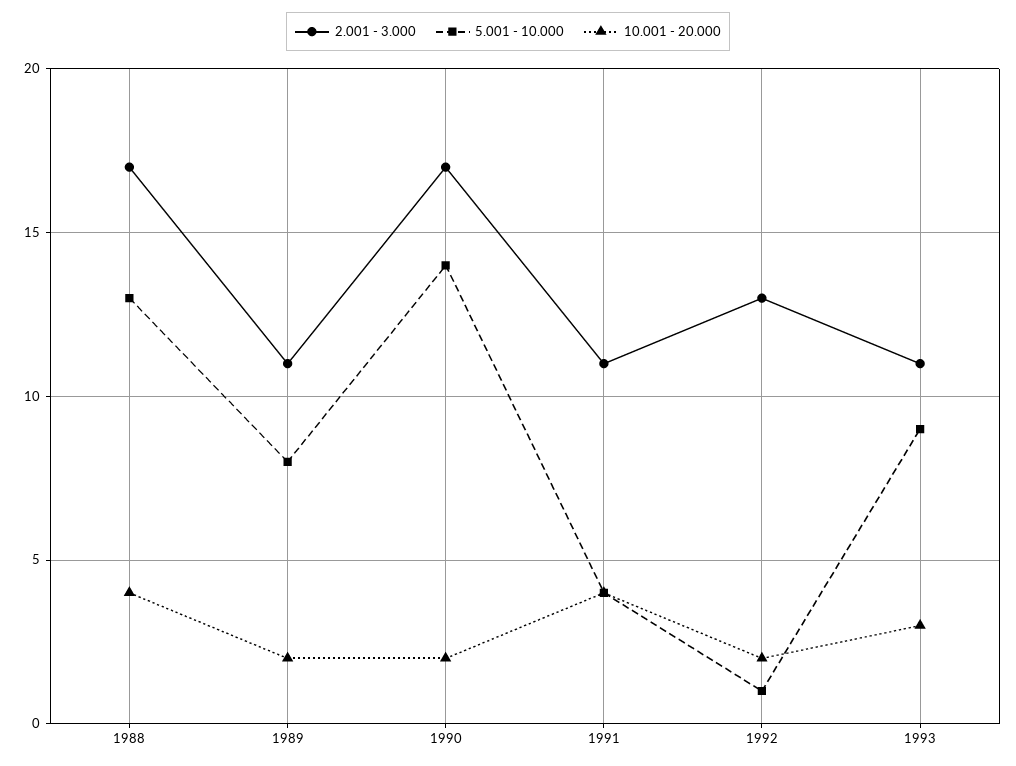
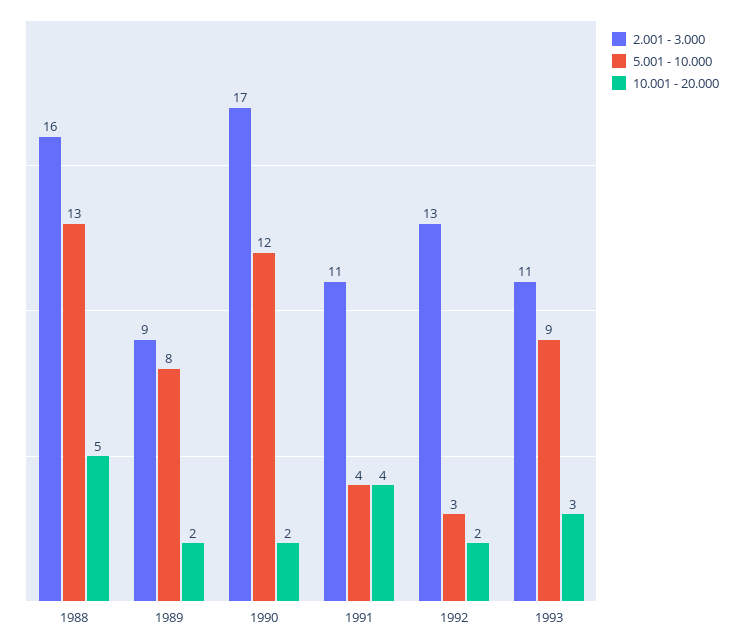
  {
    "2.001 - 3.000": {
-     "1988": 17,
+     "1988": 16,
-     "1989": 11,
+     "1989": 9,
      "1990": 17,
      "1991": 11,
      "1992": 13,
      "1993": 11
    },
    "5.001 - 10.000": {
      "1988": 13,
      "1989": 8,
-     "1990": 14,
+     "1990": 12,
      "1991": 4,
-     "1992": 1,
+     "1992": 3,
      "1993": 9
    },
    "10.001 - 20.000": {
-     "1988": 4,
+     "1988": 5,
      "1989": 2,
      "1990": 2,
      "1991": 4,
      "1992": 2,
      "1993": 3
    }
  }

